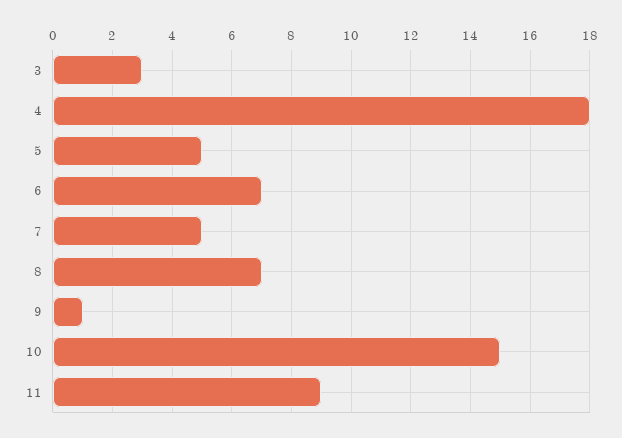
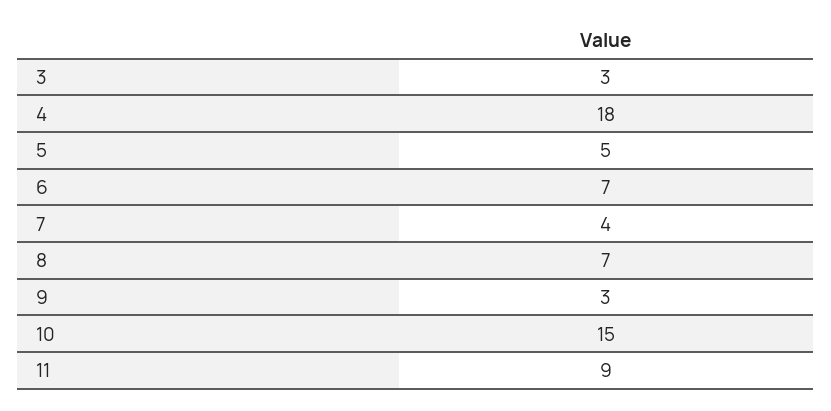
  {
    "3": 3,
    "4": 18,
    "5": 5,
    "6": 7,
-   "7": 5,
+   "7": 4,
    "8": 7,
-   "9": 1,
+   "9": 3,
    "10": 15,
    "11": 9
  }

